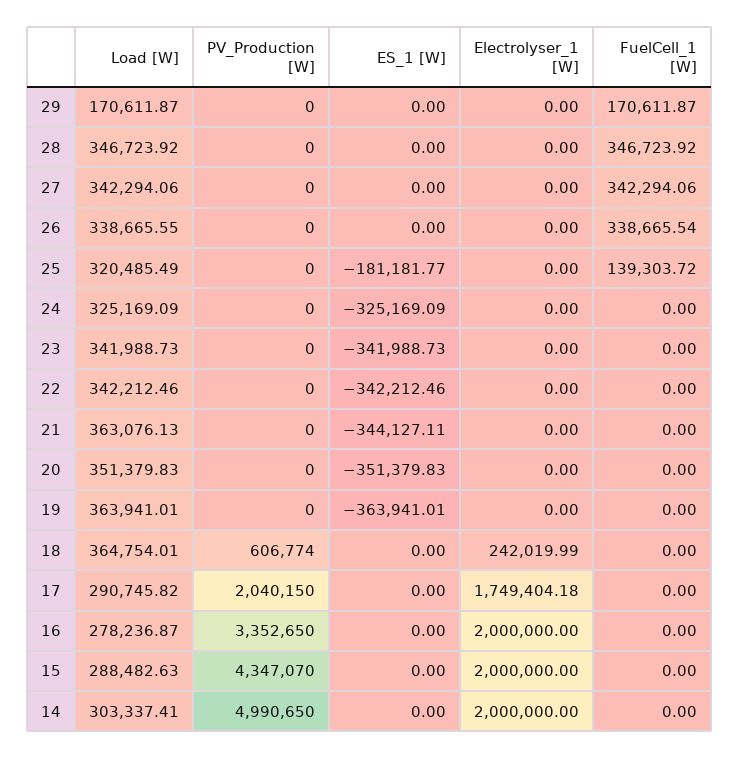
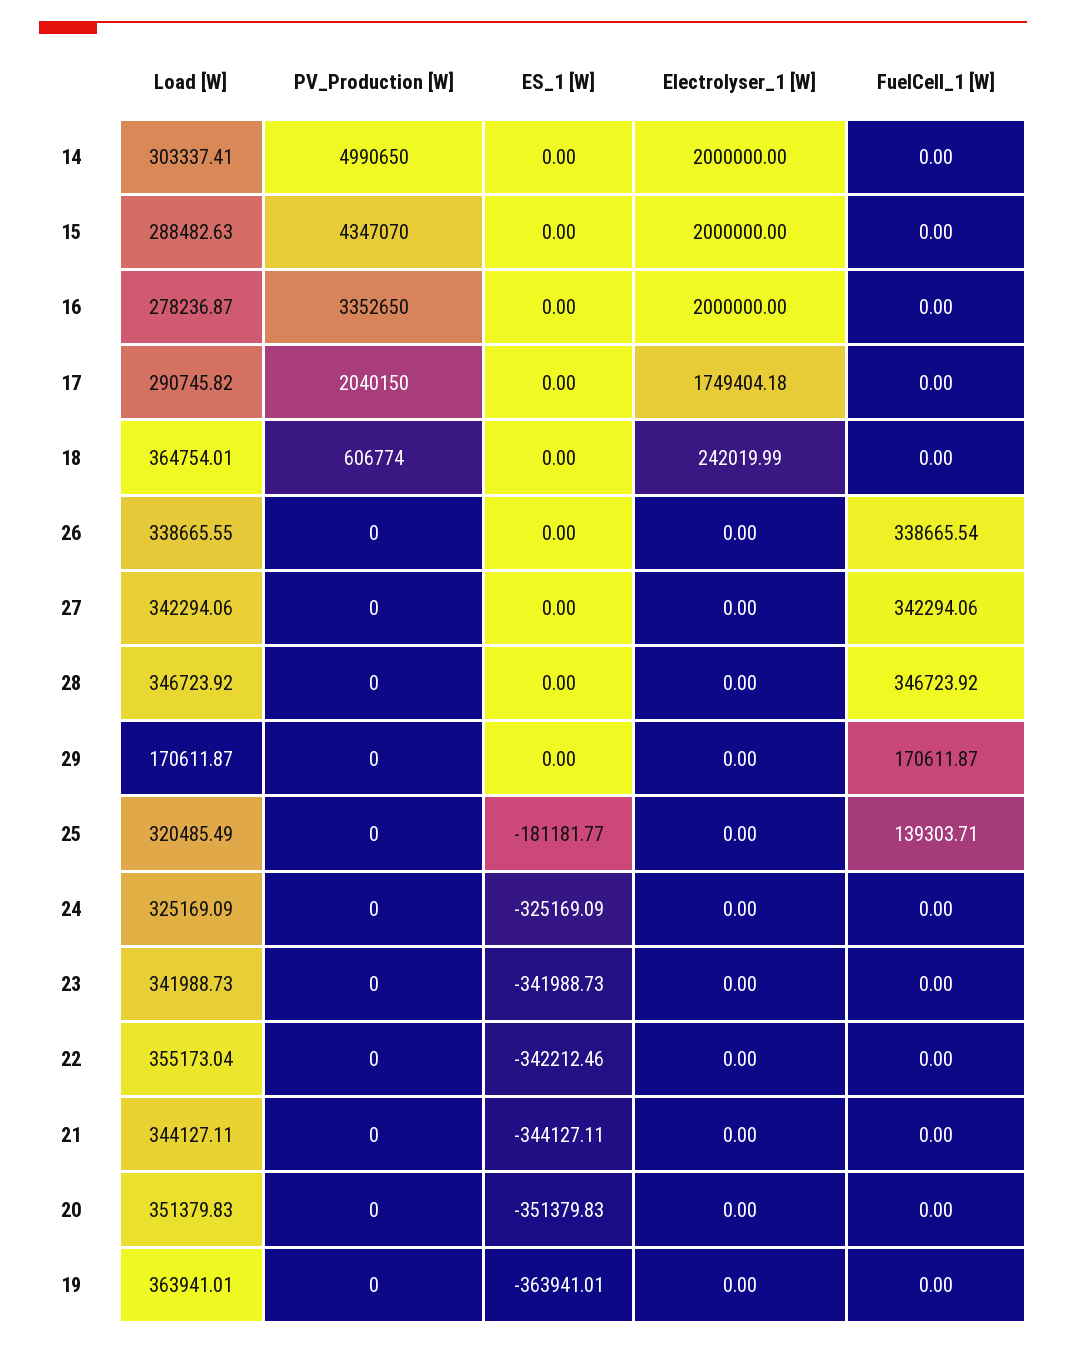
  {
    "Load [W]": {
      "29": 170611.87,
      "28": 346723.92,
      "27": 342294.06,
      "26": 338665.55,
      "25": 320485.49,
      "24": 325169.09,
      "23": 341988.73,
-     "22": 342212.46,
+     "22": 355173.04,
-     "21": 363076.13,
+     "21": 344127.11,
      "20": 351379.83,
      "19": 363941.01,
      "18": 364754.01,
      "17": 290745.82,
      "16": 278236.87,
      "15": 288482.63,
      "14": 303337.41
    },
    "PV_Production [W]": {
      "29": 0,
      "28": 0,
      "27": 0,
      "26": 0,
      "25": 0,
      "24": 0,
      "23": 0,
      "22": 0,
      "21": 0,
      "20": 0,
      "19": 0,
      "18": 606774,
      "17": 2040150,
      "16": 3352650,
      "15": 4347070,
      "14": 4990650
    },
    "ES_1 [W]": {
      "29": 0,
      "28": 0,
      "27": 0,
      "26": 0,
      "25": -181181.77,
      "24": -325169.09,
      "23": -341988.73,
      "22": -342212.46,
      "21": -344127.11,
      "20": -351379.83,
      "19": -363941.01,
      "18": 0,
      "17": 0,
      "16": 0,
      "15": 0,
      "14": 0
    },
    "Electrolyser_1 [W]": {
      "29": 0,
      "28": 0,
      "27": 0,
      "26": 0,
      "25": 0,
      "24": 0,
      "23": 0,
      "22": 0,
      "21": 0,
      "20": 0,
      "19": 0,
      "18": 242019.99,
      "17": 1749404.18,
      "16": 2000000,
      "15": 2000000,
      "14": 2000000
    },
    "FuelCell_1 [W]": {
      "29": 170611.87,
      "28": 346723.92,
      "27": 342294.06,
      "26": 338665.54,
-     "25": 139303.72,
+     "25": 139303.71,
      "24": 0,
      "23": 0,
      "22": 0,
      "21": 0,
      "20": 0,
      "19": 0,
      "18": 0,
      "17": 0,
      "16": 0,
      "15": 0,
      "14": 0
    }
  }

